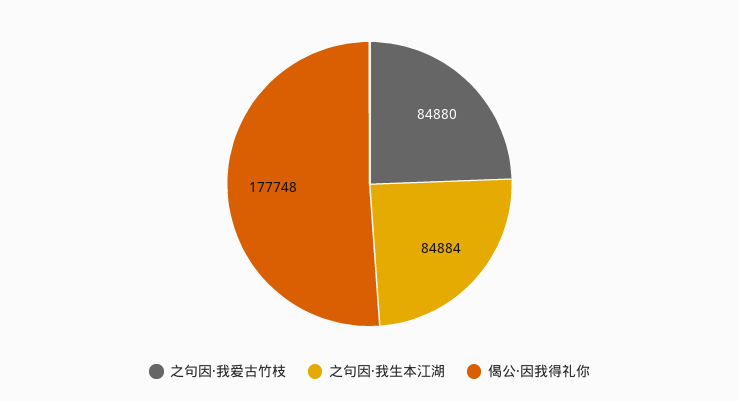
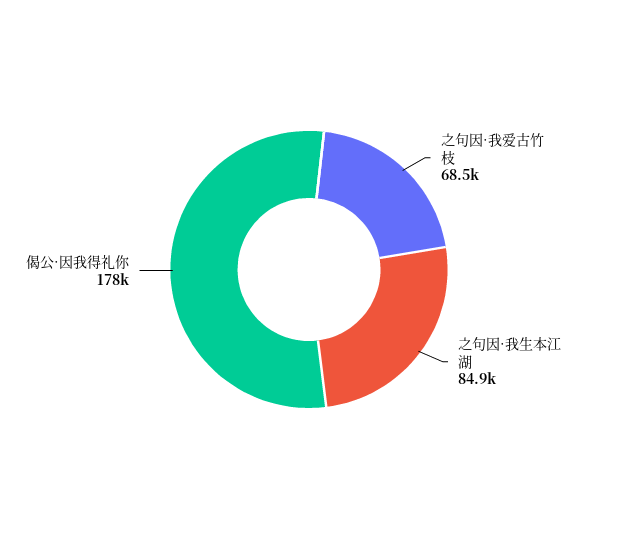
  {
-   "之句因·我爱古竹枝": 84880,
+   "之句因·我爱古竹枝": 68500,
    "之句因·我生本江湖": 84884,
    "偈公·因我得礼你": 177748
  }

